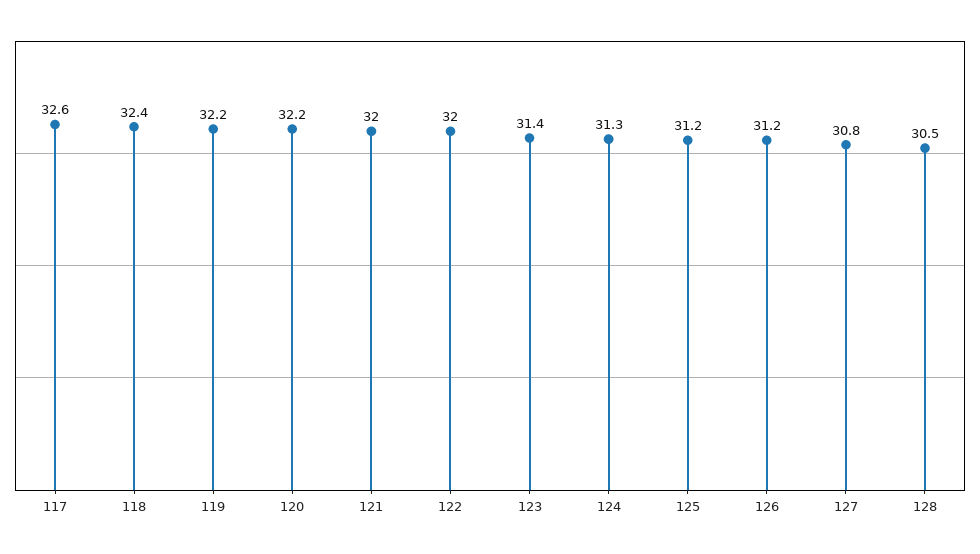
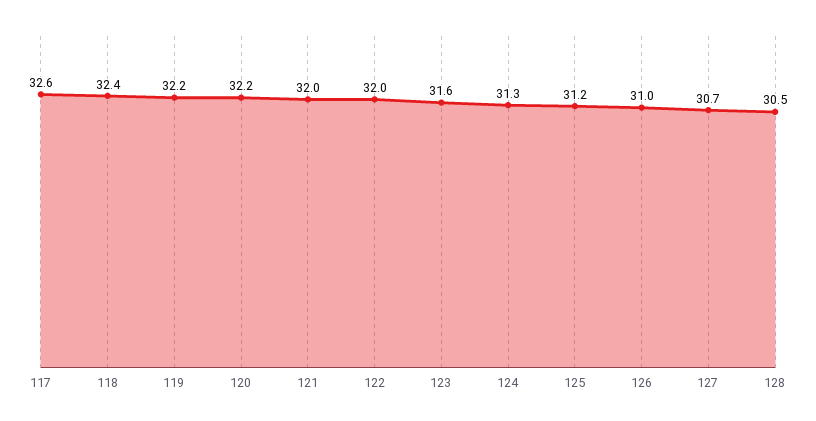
  {
    "117": 32.6,
    "118": 32.4,
    "119": 32.2,
    "120": 32.2,
    "121": 32,
    "122": 32,
-   "123": 31.4,
+   "123": 31.6,
    "124": 31.3,
    "125": 31.2,
-   "126": 31.2,
+   "126": 31,
-   "127": 30.8,
+   "127": 30.7,
    "128": 30.5
  }

